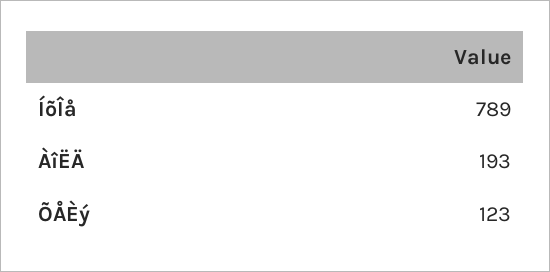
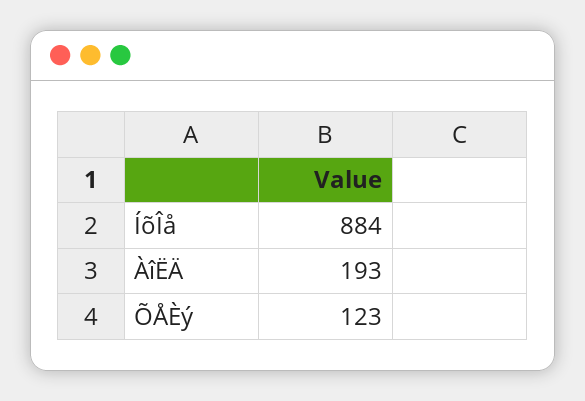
  {
-   "ÍõÎå": 789,
+   "ÍõÎå": 884,
    "ÀîËÄ": 193,
    "ÕÅÈý": 123
  }

